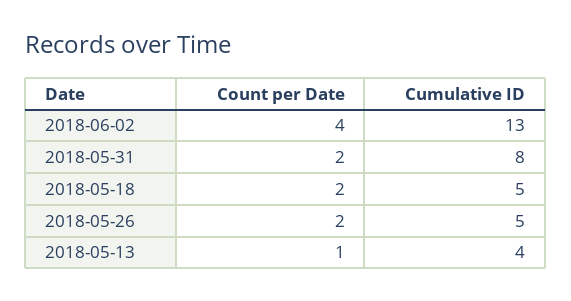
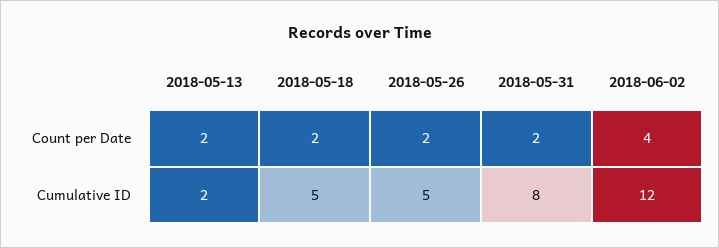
  {
    "Count per Date": {
      "2018-06-02": 4,
      "2018-05-31": 2,
      "2018-05-18": 2,
      "2018-05-26": 2,
-     "2018-05-13": 1
+     "2018-05-13": 2
    },
    "Cumulative ID": {
-     "2018-06-02": 13,
+     "2018-06-02": 12,
      "2018-05-31": 8,
      "2018-05-18": 5,
      "2018-05-26": 5,
-     "2018-05-13": 4
+     "2018-05-13": 2
    }
  }

